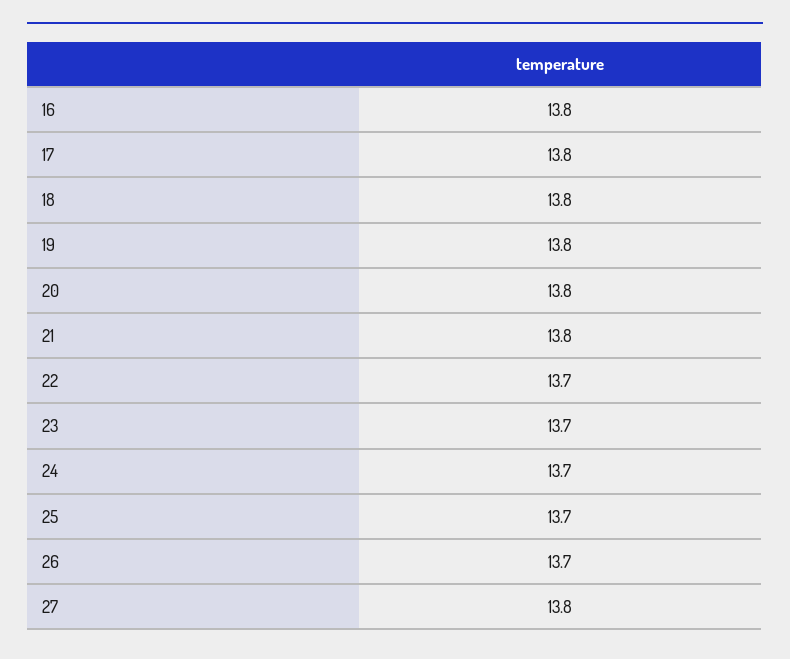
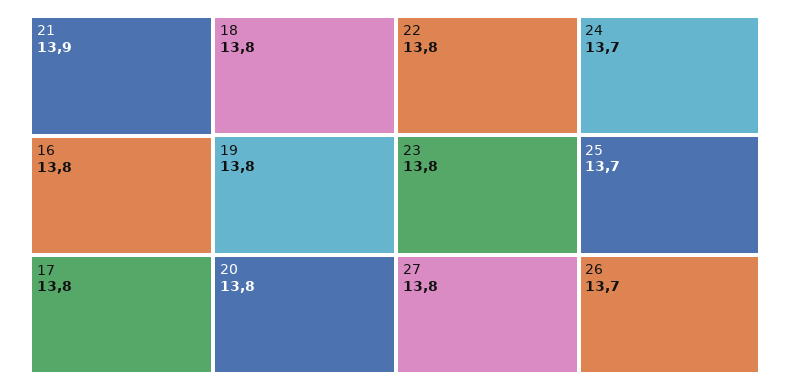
  {
    "16": 13.8,
    "17": 13.8,
    "18": 13.8,
    "19": 13.8,
    "20": 13.8,
-   "21": 13.8,
+   "21": 13.9,
-   "22": 13.7,
+   "22": 13.8,
-   "23": 13.7,
+   "23": 13.8,
    "24": 13.7,
    "25": 13.7,
    "26": 13.7,
    "27": 13.8
  }

